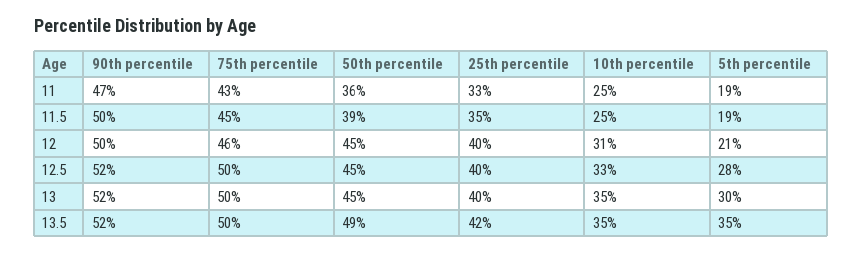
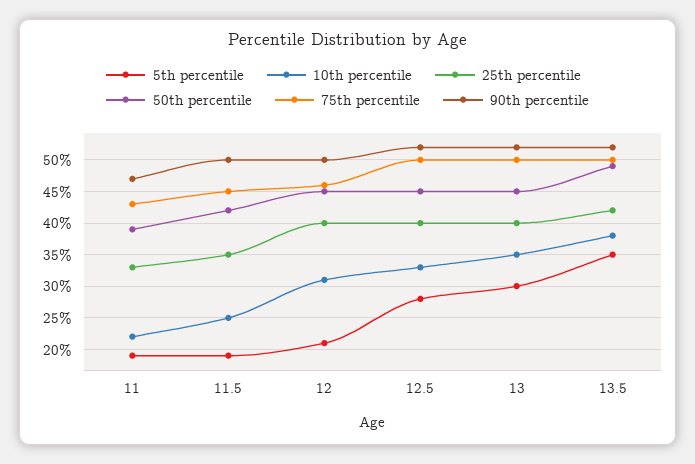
  {
    "90th percentile": {
      "11": 47,
      "11.5": 50,
      "12": 50,
      "12.5": 52,
      "13": 52,
      "13.5": 52
    },
    "75th percentile": {
      "11": 43,
      "11.5": 45,
      "12": 46,
      "12.5": 50,
      "13": 50,
      "13.5": 50
    },
    "50th percentile": {
-     "11": 36,
+     "11": 39,
-     "11.5": 39,
+     "11.5": 42,
      "12": 45,
      "12.5": 45,
      "13": 45,
      "13.5": 49
    },
    "25th percentile": {
      "11": 33,
      "11.5": 35,
      "12": 40,
      "12.5": 40,
      "13": 40,
      "13.5": 42
    },
    "10th percentile": {
-     "11": 25,
+     "11": 22,
      "11.5": 25,
      "12": 31,
      "12.5": 33,
      "13": 35,
-     "13.5": 35
+     "13.5": 38
    },
    "5th percentile": {
      "11": 19,
      "11.5": 19,
      "12": 21,
      "12.5": 28,
      "13": 30,
      "13.5": 35
    }
  }

